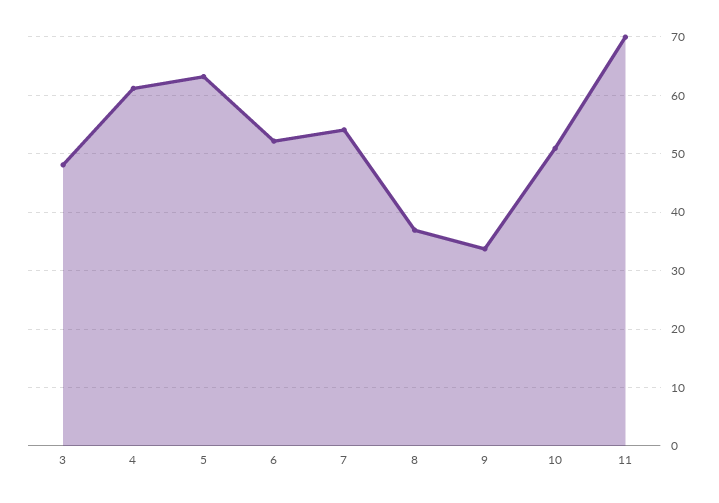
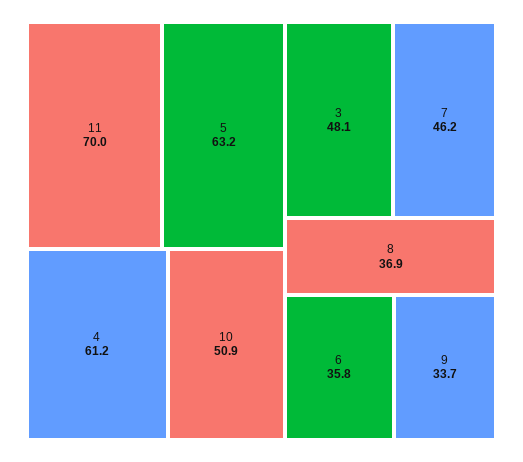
  {
    "3": 48.1,
    "4": 61.2,
    "5": 63.2,
-   "6": 52,
+   "6": 35.8,
-   "7": 54,
+   "7": 46.2,
    "8": 36.9,
    "9": 33.7,
    "10": 50.9,
    "11": 70
  }

